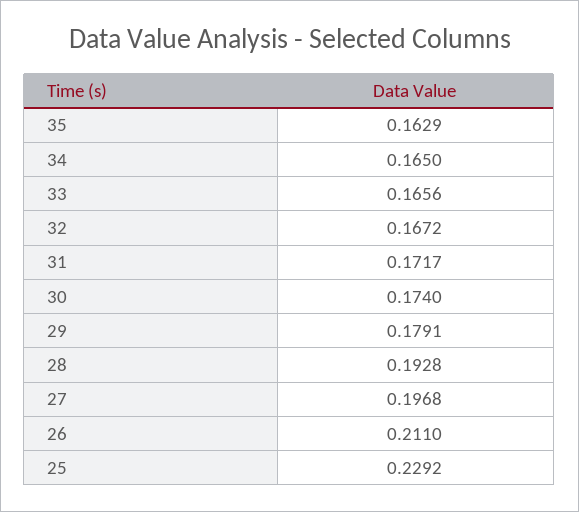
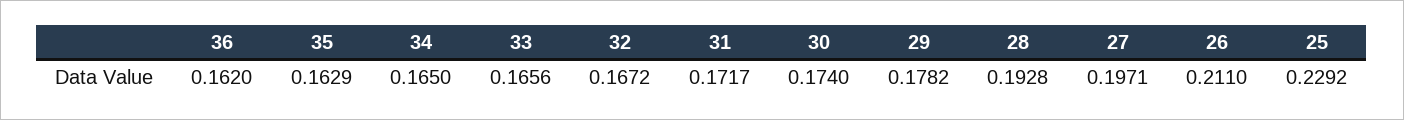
  {
    "35": 0.1629,
    "34": 0.165,
    "33": 0.1656,
    "32": 0.1672,
    "31": 0.1717,
    "30": 0.174,
-   "29": 0.1791,
+   "29": 0.1782,
    "28": 0.1928,
-   "27": 0.1968,
+   "27": 0.1971,
    "26": 0.211,
-   "25": 0.2292
+   "25": 0.2292,
+   "36": 0.162
  }

